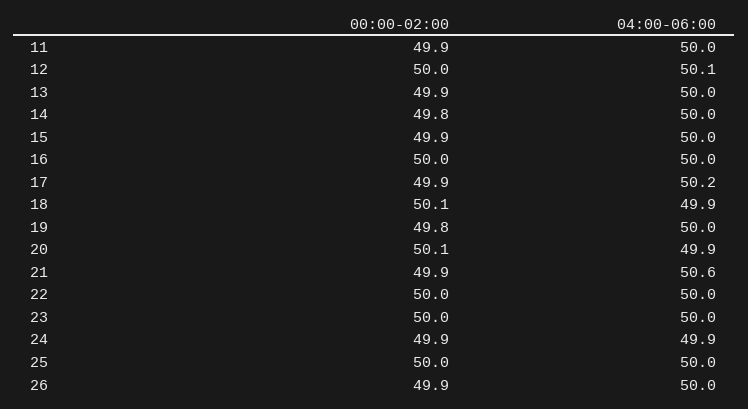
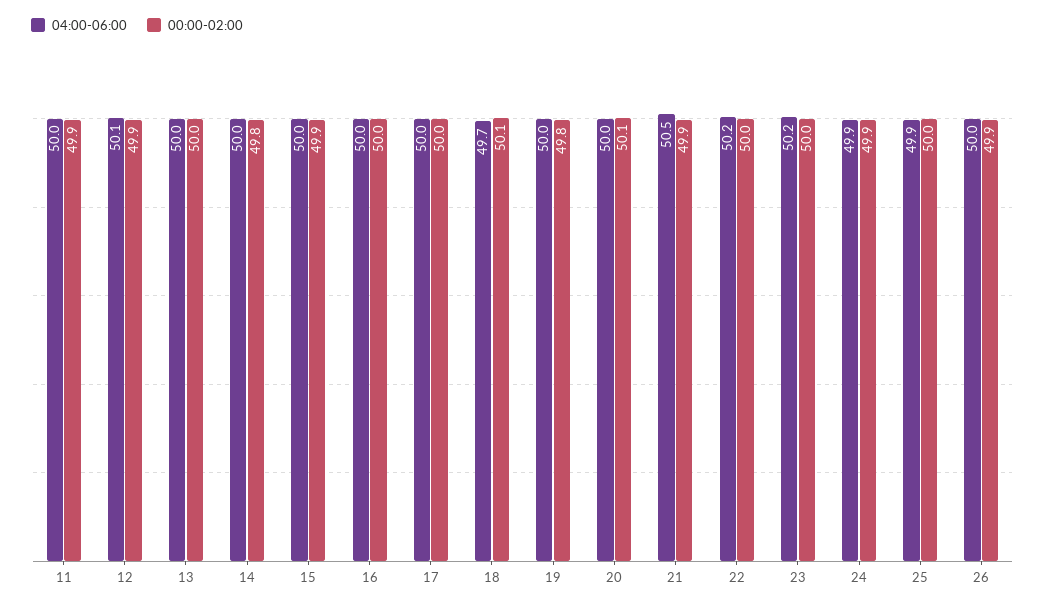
  {
    "00:00-02:00": {
      "11": 49.9,
-     "12": 50,
+     "12": 49.9,
-     "13": 49.9,
+     "13": 50,
      "14": 49.8,
      "15": 49.9,
      "16": 50,
-     "17": 49.9,
+     "17": 50,
      "18": 50.1,
      "19": 49.8,
      "20": 50.1,
      "21": 49.9,
      "22": 50,
      "23": 50,
      "24": 49.9,
      "25": 50,
      "26": 49.9
    },
    "04:00-06:00": {
      "11": 50,
      "12": 50.1,
      "13": 50,
      "14": 50,
      "15": 50,
      "16": 50,
-     "17": 50.2,
+     "17": 50,
-     "18": 49.9,
+     "18": 49.7,
      "19": 50,
-     "20": 49.9,
+     "20": 50,
-     "21": 50.6,
+     "21": 50.5,
-     "22": 50,
+     "22": 50.2,
-     "23": 50,
+     "23": 50.2,
      "24": 49.9,
-     "25": 50,
+     "25": 49.9,
      "26": 50
    }
  }

